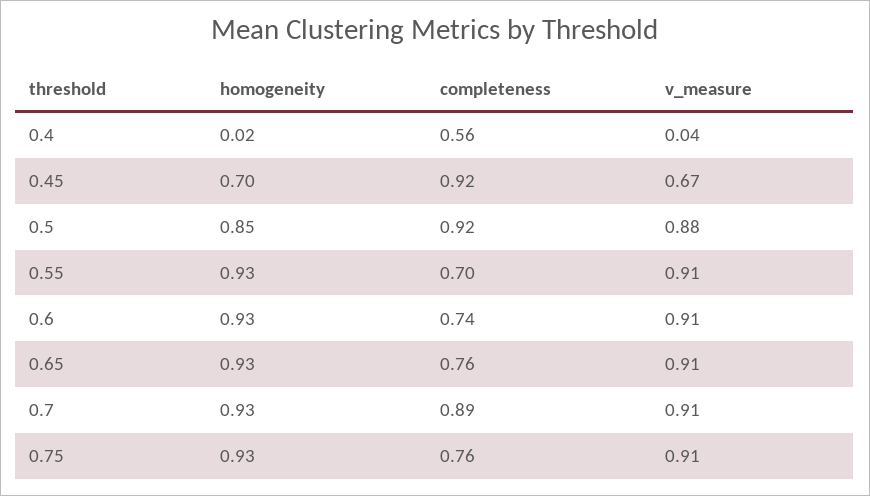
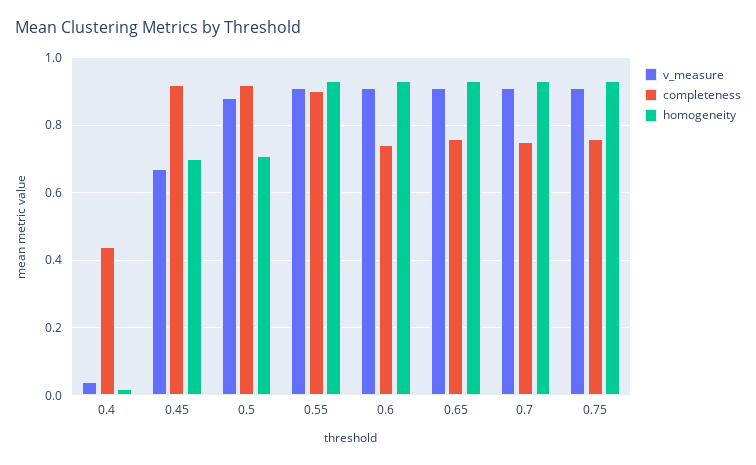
  {
    "homogeneity": {
      "0.4": 0.02,
      "0.45": 0.7,
-     "0.5": 0.85,
+     "0.5": 0.7,
      "0.55": 0.93,
      "0.6": 0.93,
      "0.65": 0.93,
      "0.7": 0.93,
      "0.75": 0.93
    },
    "completeness": {
-     "0.4": 0.56,
+     "0.4": 0.45,
      "0.45": 0.92,
      "0.5": 0.92,
-     "0.55": 0.7,
+     "0.55": 0.9,
      "0.6": 0.74,
      "0.65": 0.76,
-     "0.7": 0.89,
+     "0.7": 0.75,
      "0.75": 0.76
    },
    "v_measure": {
      "0.4": 0.04,
      "0.45": 0.67,
      "0.5": 0.88,
      "0.55": 0.91,
      "0.6": 0.91,
      "0.65": 0.91,
      "0.7": 0.91,
      "0.75": 0.91
    }
  }

